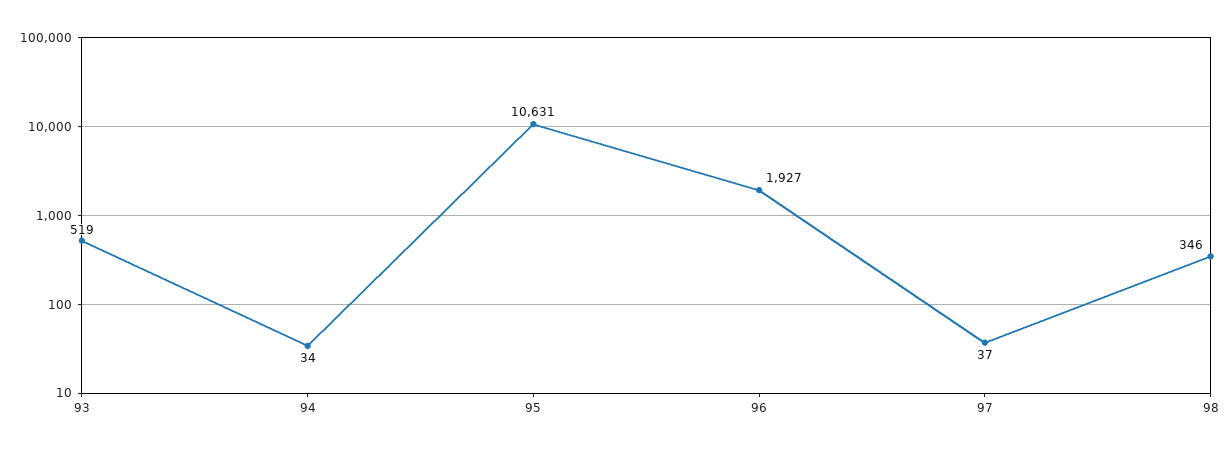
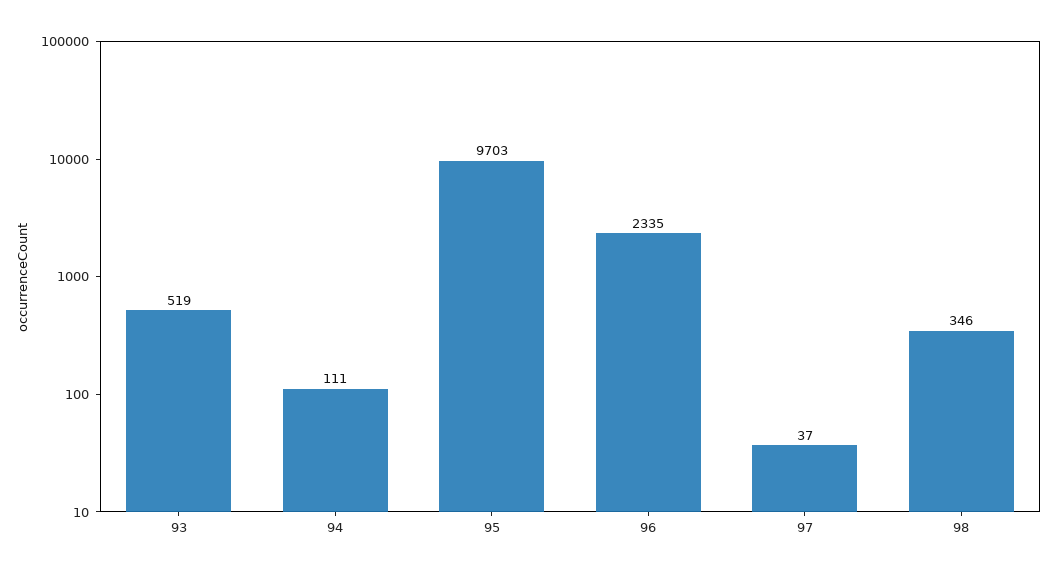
  {
    "93": 519,
-   "94": 34,
+   "94": 111,
-   "95": 10631,
+   "95": 9703,
-   "96": 1927,
+   "96": 2335,
    "97": 37,
    "98": 346
  }

